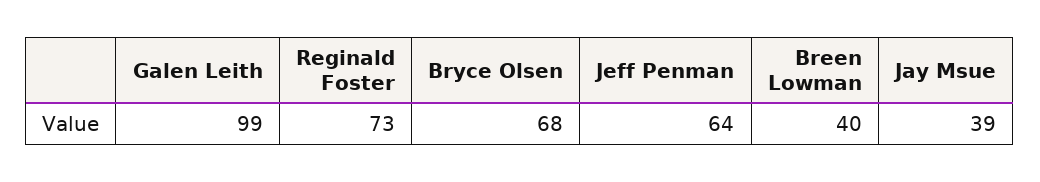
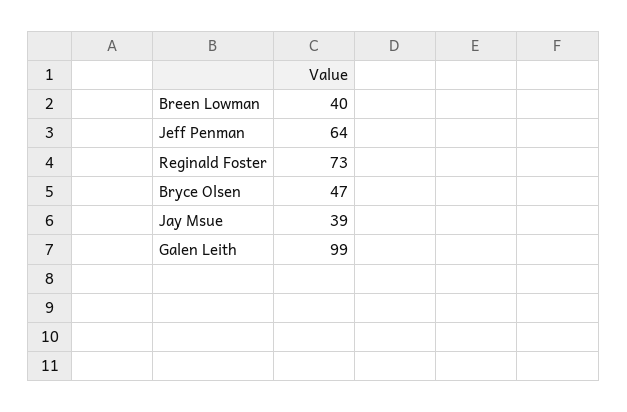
  {
    "Galen Leith": 99,
    "Reginald Foster": 73,
-   "Bryce Olsen": 68,
+   "Bryce Olsen": 47,
    "Jeff Penman": 64,
    "Breen Lowman": 40,
    "Jay Msue": 39
  }

